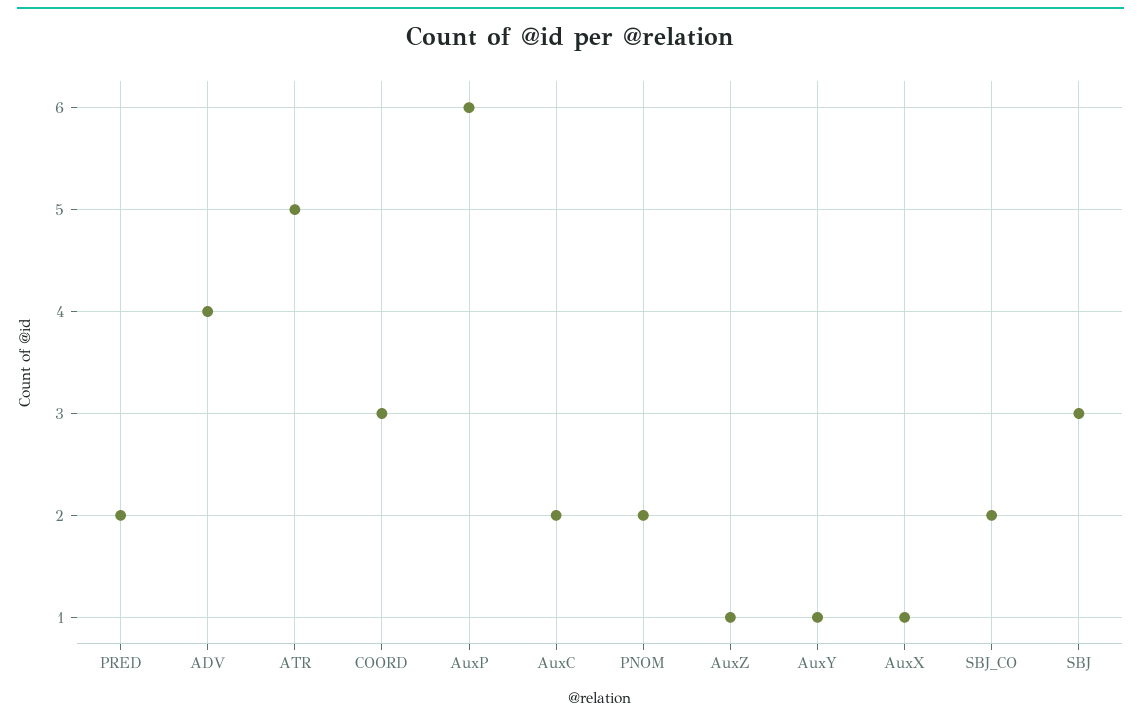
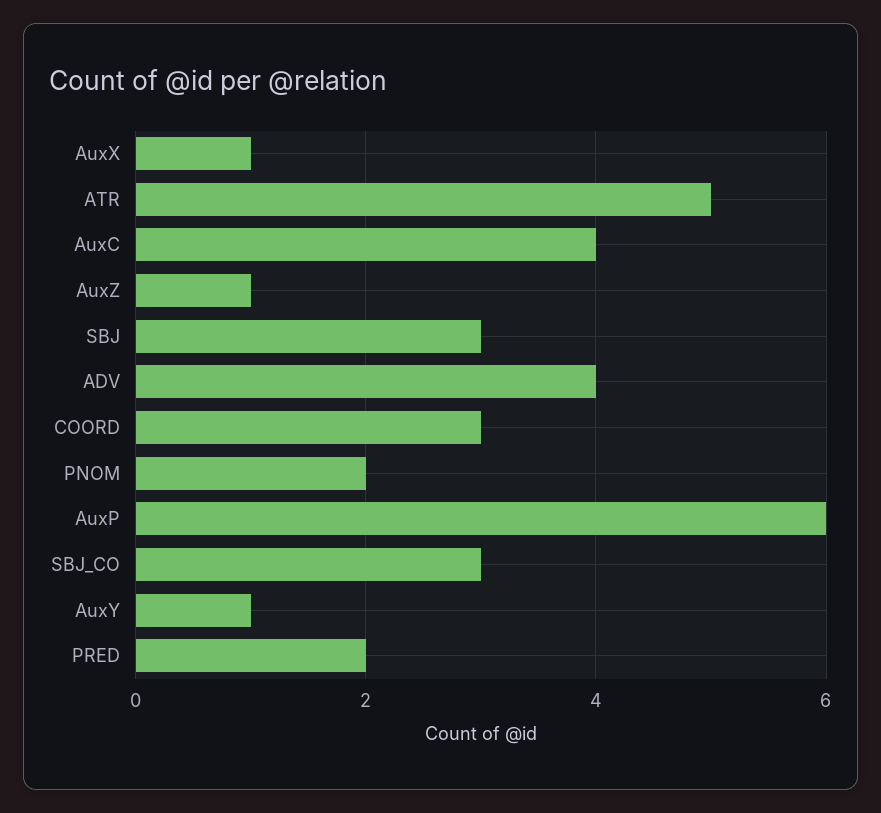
  {
    "PRED": 2,
    "ADV": 4,
    "ATR": 5,
    "COORD": 3,
    "AuxP": 6,
-   "AuxC": 2,
+   "AuxC": 4,
    "PNOM": 2,
    "AuxZ": 1,
    "AuxY": 1,
    "AuxX": 1,
-   "SBJ_CO": 2,
+   "SBJ_CO": 3,
    "SBJ": 3
  }

